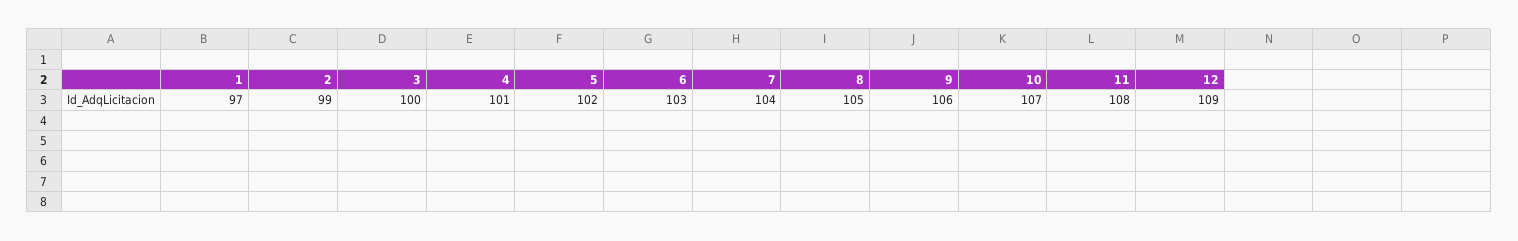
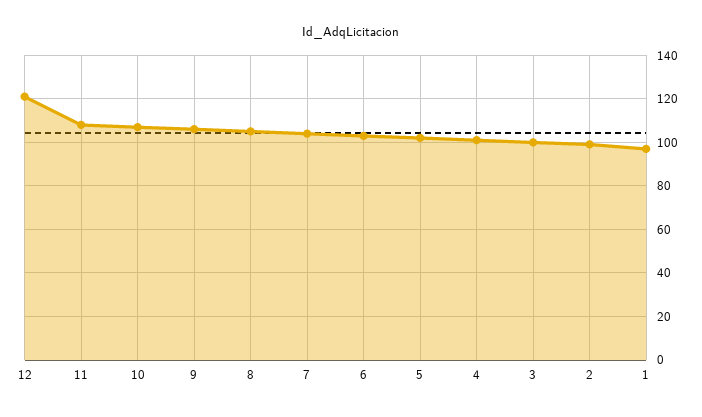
  {
    "1": 97,
    "2": 99,
    "3": 100,
    "4": 101,
    "5": 102,
    "6": 103,
    "7": 104,
    "8": 105,
    "9": 106,
    "10": 107,
    "11": 108,
-   "12": 109
+   "12": 120
  }

